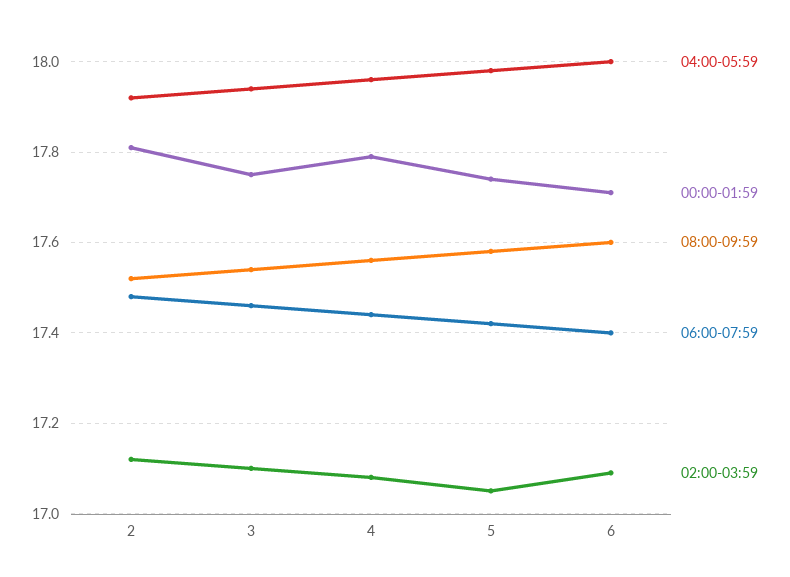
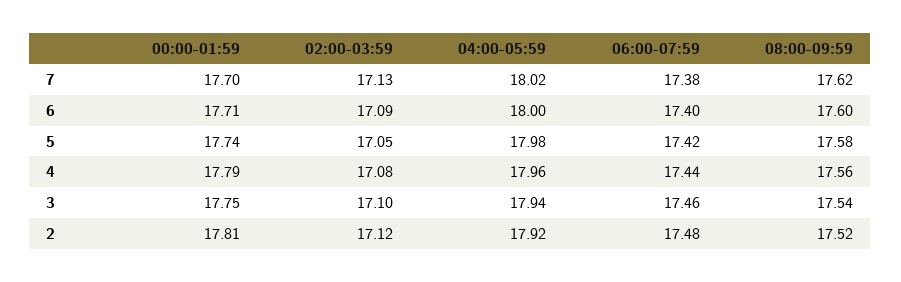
  {
    "04:00-05:59": {
      "2": 17.92,
      "3": 17.94,
      "4": 17.96,
      "5": 17.98,
-     "6": 18
+     "6": 18,
+     "7": 18.02
    },
    "00:00-01:59": {
      "2": 17.81,
      "3": 17.75,
      "4": 17.79,
      "5": 17.74,
-     "6": 17.71
+     "6": 17.71,
+     "7": 17.7
    },
    "08:00-09:59": {
      "2": 17.52,
      "3": 17.54,
      "4": 17.56,
      "5": 17.58,
-     "6": 17.6
+     "6": 17.6,
+     "7": 17.62
    },
    "06:00-07:59": {
      "2": 17.48,
      "3": 17.46,
      "4": 17.44,
      "5": 17.42,
-     "6": 17.4
+     "6": 17.4,
+     "7": 17.38
    },
    "02:00-03:59": {
      "2": 17.12,
      "3": 17.1,
      "4": 17.08,
      "5": 17.05,
-     "6": 17.09
+     "6": 17.09,
+     "7": 17.13
    }
  }

